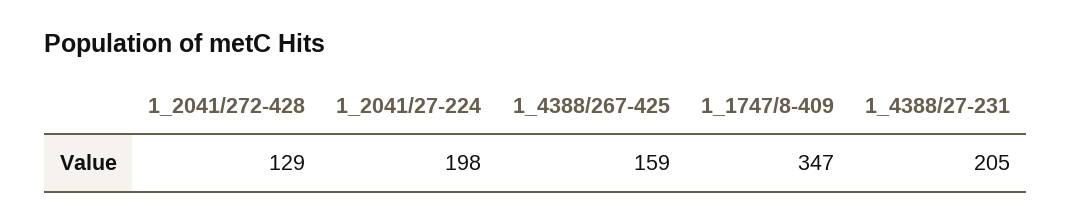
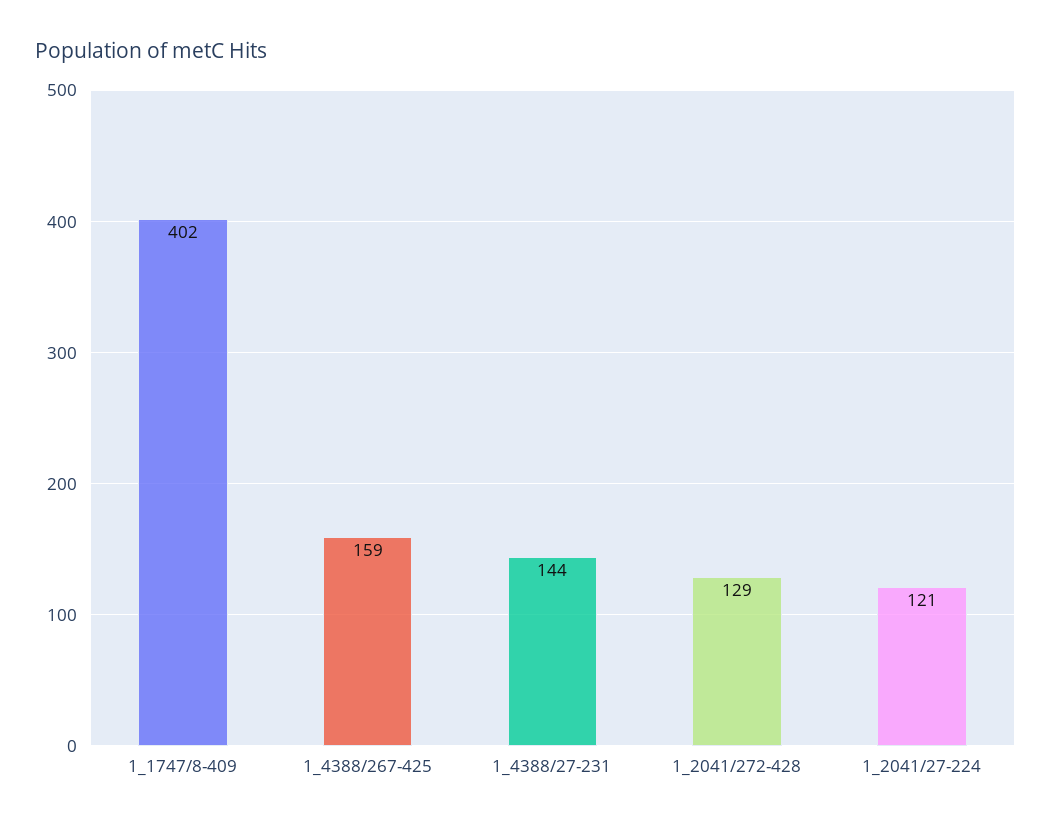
  {
    "1_2041/272-428": 129,
-   "1_2041/27-224": 198,
+   "1_2041/27-224": 121,
    "1_4388/267-425": 159,
-   "1_1747/8-409": 347,
+   "1_1747/8-409": 402,
-   "1_4388/27-231": 205
+   "1_4388/27-231": 144
  }

